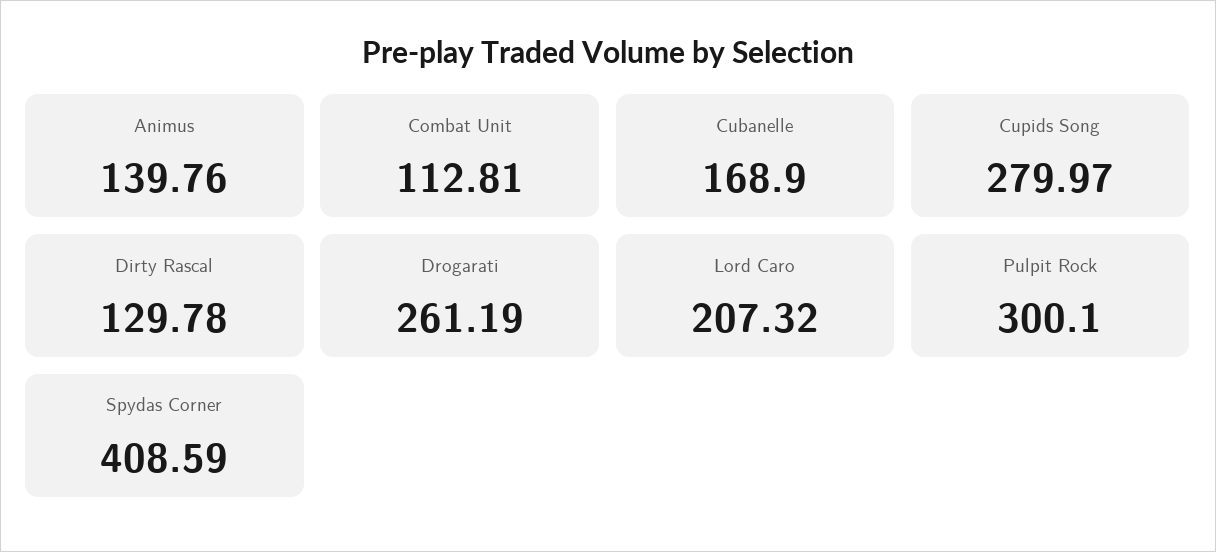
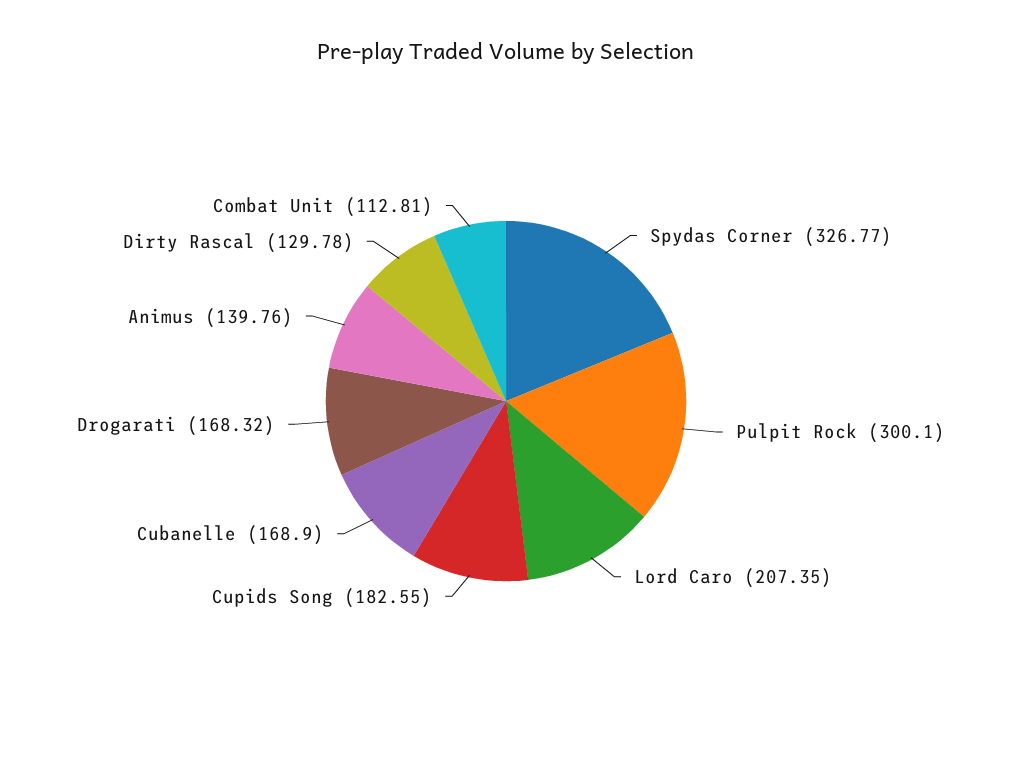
  {
    "Animus": 139.76,
    "Combat Unit": 112.81,
    "Cubanelle": 168.9,
-   "Cupids Song": 279.97,
+   "Cupids Song": 182.55,
    "Dirty Rascal": 129.78,
-   "Drogarati": 261.19,
+   "Drogarati": 168.32,
-   "Lord Caro": 207.32,
+   "Lord Caro": 207.35,
    "Pulpit Rock": 300.1,
-   "Spydas Corner": 408.59
+   "Spydas Corner": 326.77
  }

